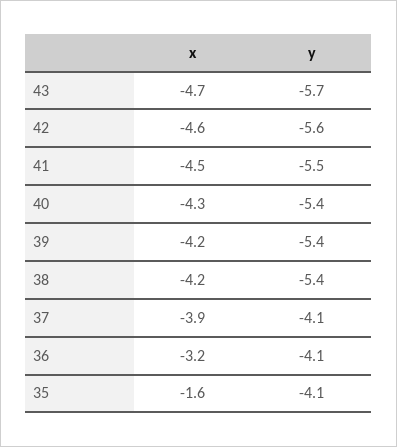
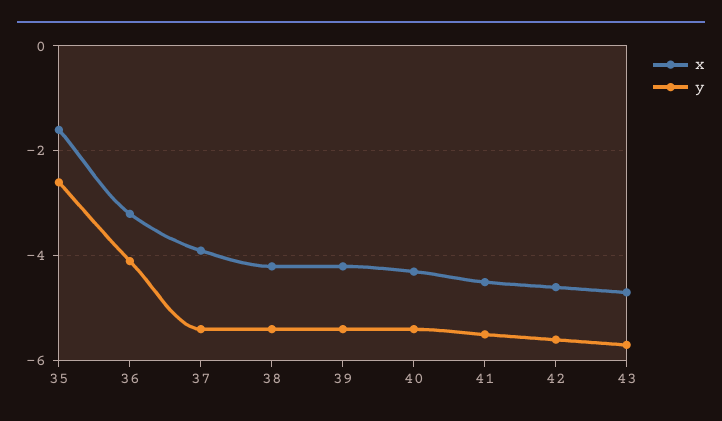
  {
    "x": {
      "43": -4.7,
      "42": -4.6,
      "41": -4.5,
      "40": -4.3,
      "39": -4.2,
      "38": -4.2,
      "37": -3.9,
      "36": -3.2,
      "35": -1.6
    },
    "y": {
      "43": -5.7,
      "42": -5.6,
      "41": -5.5,
      "40": -5.4,
      "39": -5.4,
      "38": -5.4,
-     "37": -4.1,
+     "37": -5.5,
      "36": -4.1,
-     "35": -4.1
+     "35": -2.5
    }
  }

